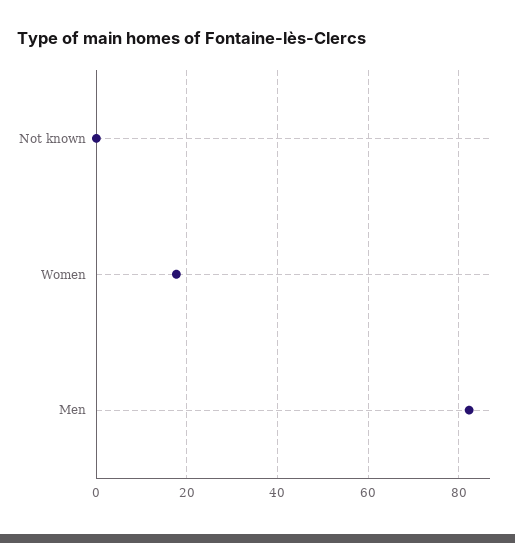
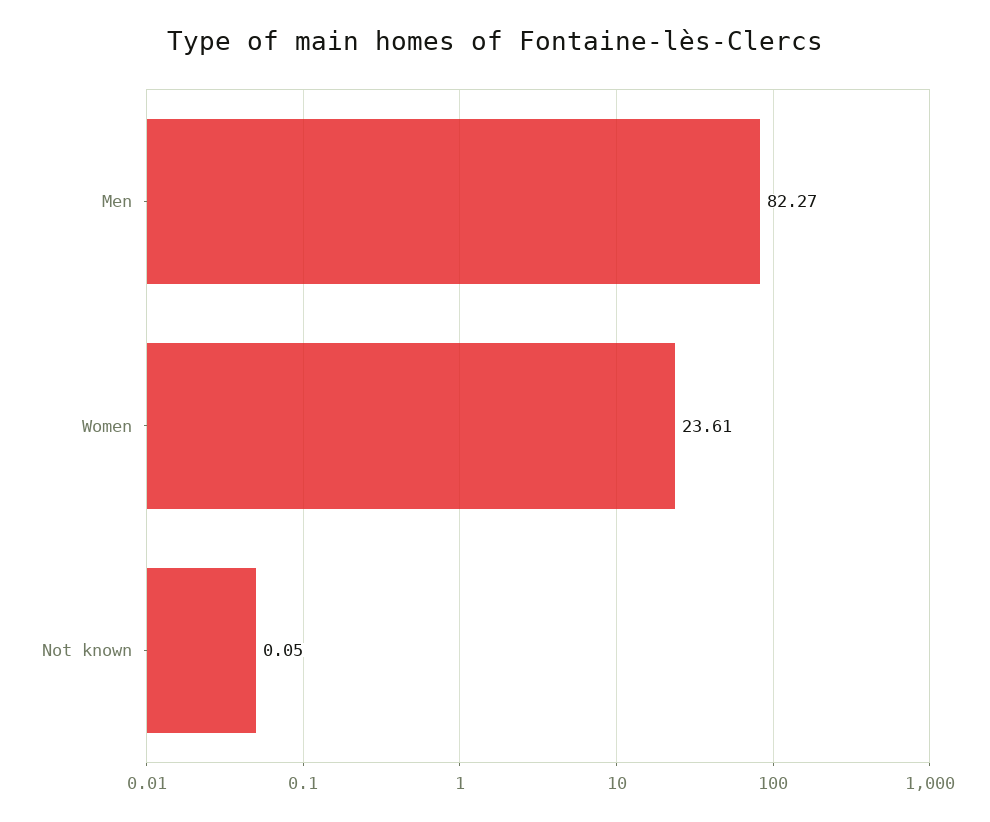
  {
    "Not known": 0.05,
-   "Women": 18,
+   "Women": 23.61,
    "Men": 82.27
  }

